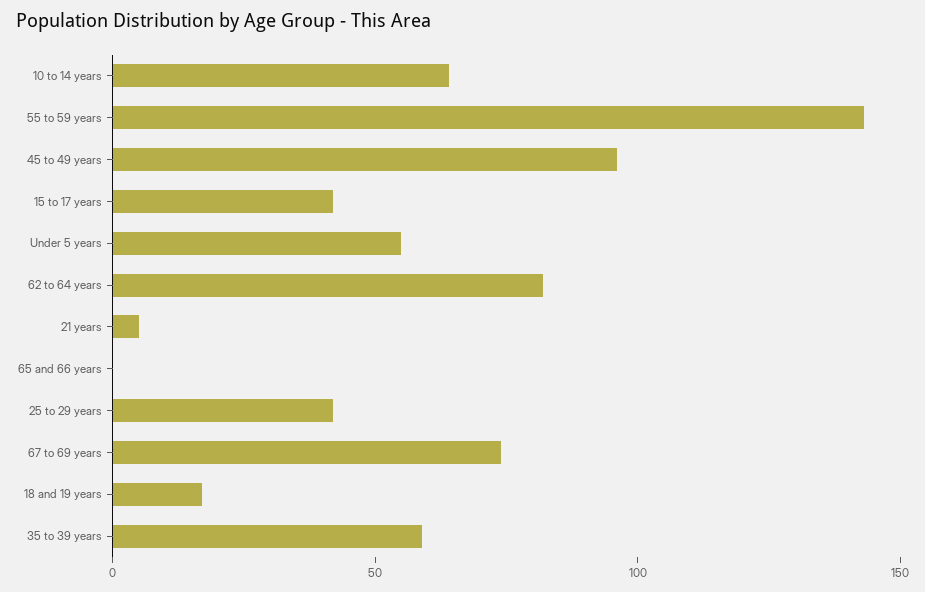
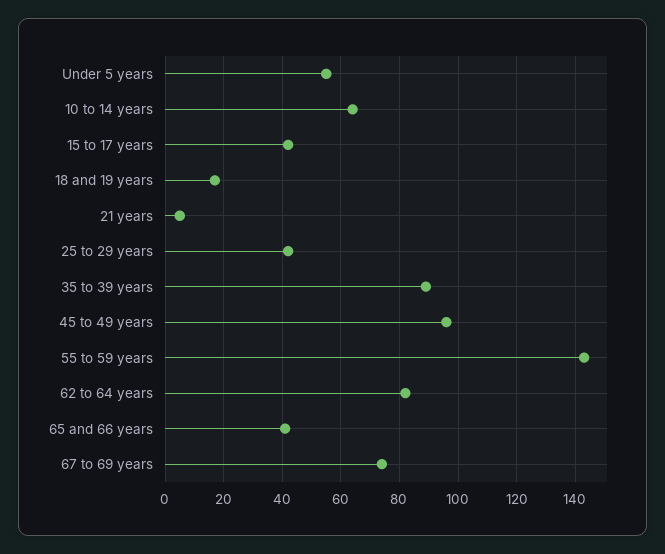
  {
    "10 to 14 years": 65,
    "55 to 59 years": 145,
    "45 to 49 years": 95,
    "15 to 17 years": 40,
    "Under 5 years": 55,
    "62 to 64 years": 80,
    "21 years": 5,
-   "65 and 66 years": 0,
+   "65 and 66 years": 40,
    "25 to 29 years": 40,
    "67 to 69 years": 75,
    "18 and 19 years": 15,
-   "35 to 39 years": 60
+   "35 to 39 years": 90
  }

